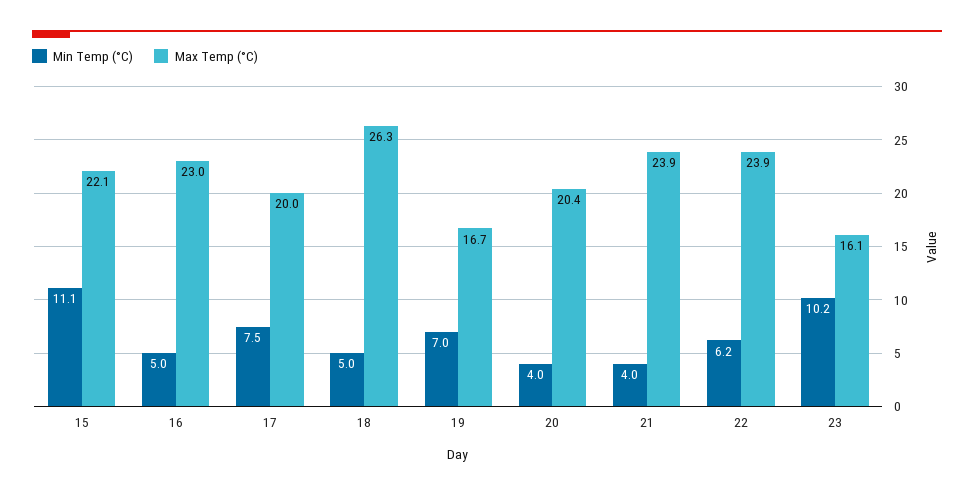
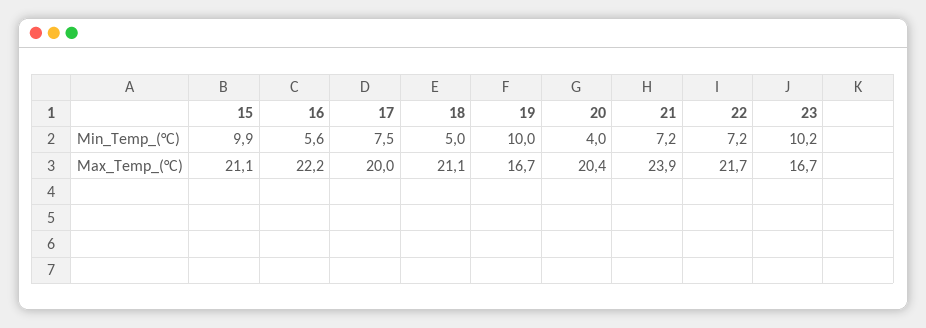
  {
    "Min Temp (°C)": {
-     "15": 11.1,
+     "15": 9.9,
-     "16": 5,
+     "16": 5.6,
      "17": 7.5,
      "18": 5,
-     "19": 7,
+     "19": 10,
      "20": 4,
-     "21": 4,
+     "21": 7.2,
-     "22": 6.2,
+     "22": 7.2,
      "23": 10.2
    },
    "Max Temp (°C)": {
-     "15": 22.1,
+     "15": 21.1,
-     "16": 23,
+     "16": 22.2,
      "17": 20,
-     "18": 26.3,
+     "18": 21.1,
      "19": 16.7,
      "20": 20.4,
      "21": 23.9,
-     "22": 23.9,
+     "22": 21.7,
-     "23": 16.1
+     "23": 16.7
    }
  }

